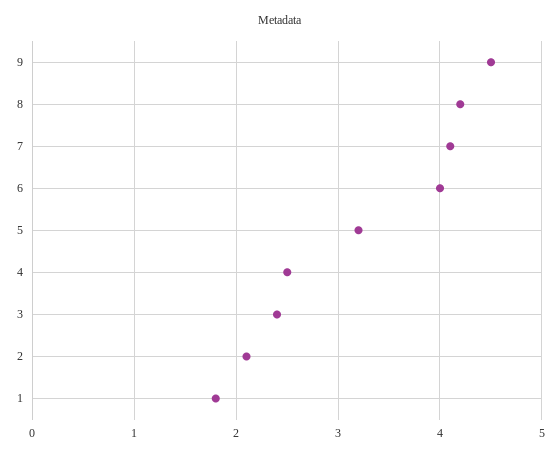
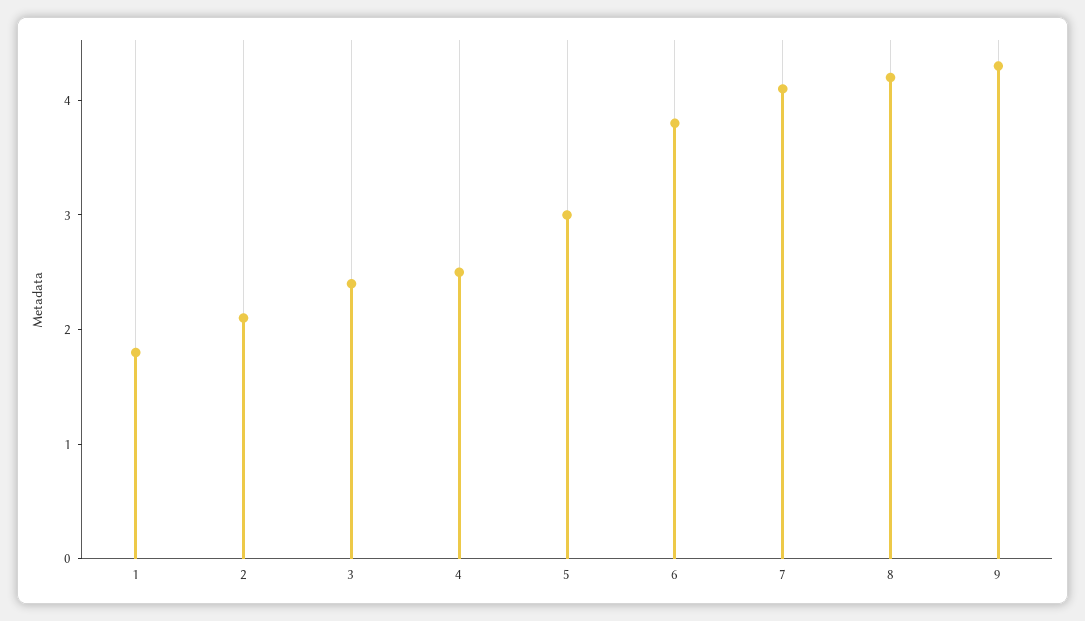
  {
-   "9": 4.5,
+   "9": 4.3,
    "8": 4.2,
    "7": 4.1,
-   "6": 4,
+   "6": 3.8,
-   "5": 3.2,
+   "5": 3,
    "4": 2.5,
    "3": 2.4,
    "2": 2.1,
    "1": 1.8
  }

